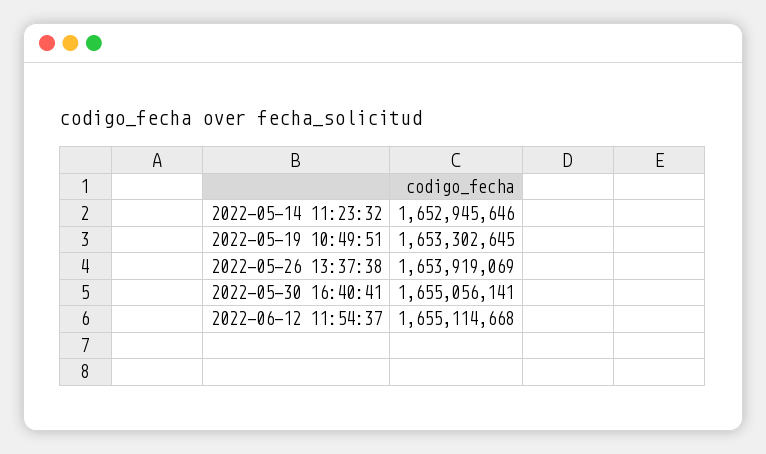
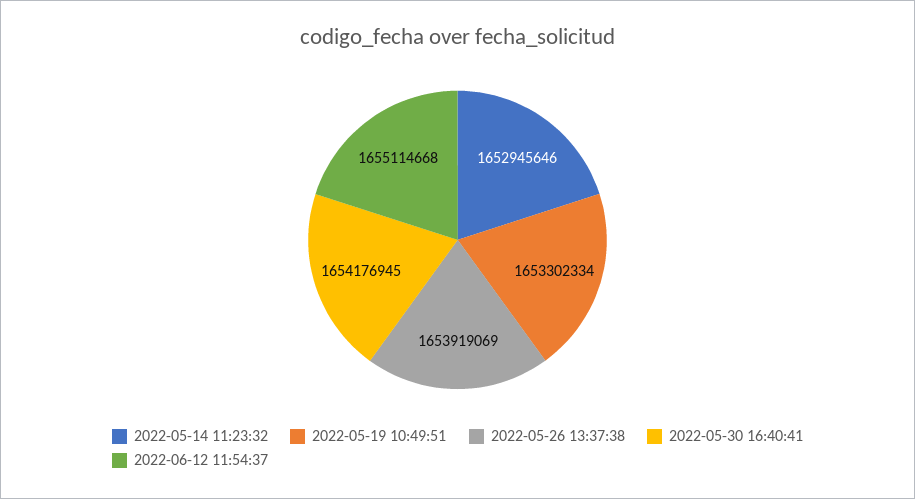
  {
    "2022-05-14 11:23:32": 1652945646,
-   "2022-05-19 10:49:51": 1653302645,
+   "2022-05-19 10:49:51": 1653302334,
    "2022-05-26 13:37:38": 1653919069,
-   "2022-05-30 16:40:41": 1655056141,
+   "2022-05-30 16:40:41": 1654176945,
    "2022-06-12 11:54:37": 1655114668
  }

